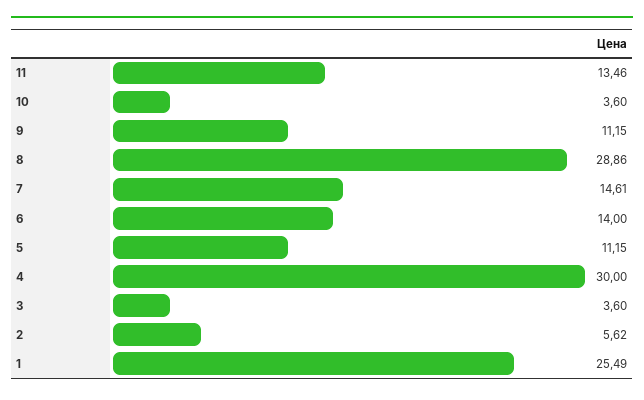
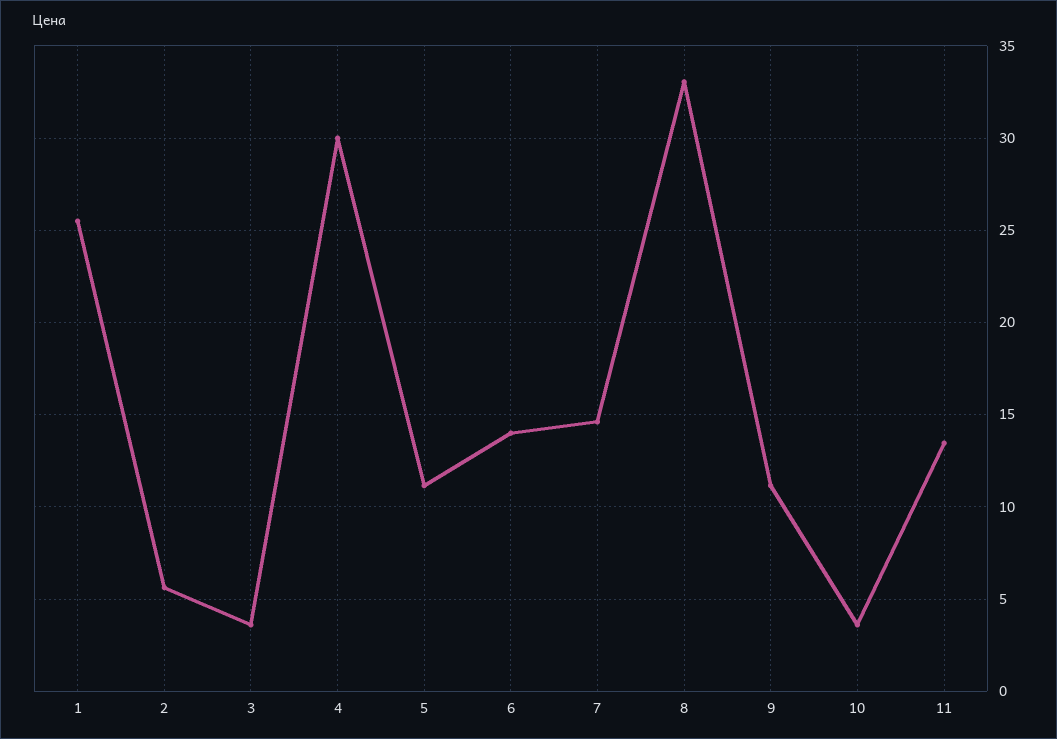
  {
    "11": 13.46,
    "10": 3.6,
    "9": 11.15,
-   "8": 28.86,
+   "8": 33,
    "7": 14.61,
    "6": 14,
    "5": 11.15,
    "4": 30,
    "3": 3.6,
    "2": 5.62,
    "1": 25.49
  }

